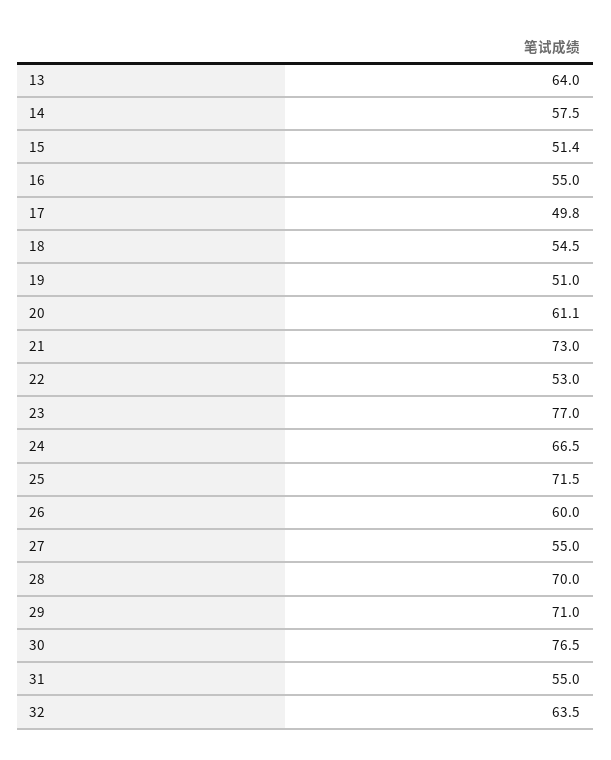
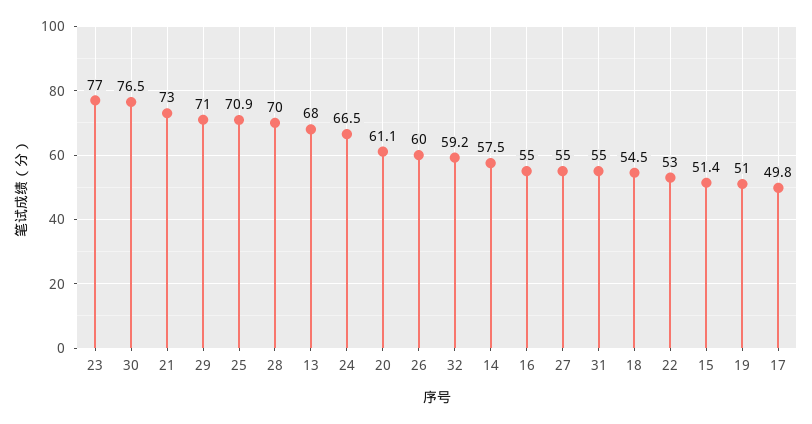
  {
-   "13": 64,
+   "13": 68,
    "14": 57.5,
    "15": 51.4,
    "16": 55,
    "17": 49.8,
    "18": 54.5,
    "19": 51,
    "20": 61.1,
    "21": 73,
    "22": 53,
    "23": 77,
    "24": 66.5,
-   "25": 71.5,
+   "25": 70.9,
    "26": 60,
    "27": 55,
    "28": 70,
    "29": 71,
    "30": 76.5,
    "31": 55,
-   "32": 63.5
+   "32": 59.2
  }

